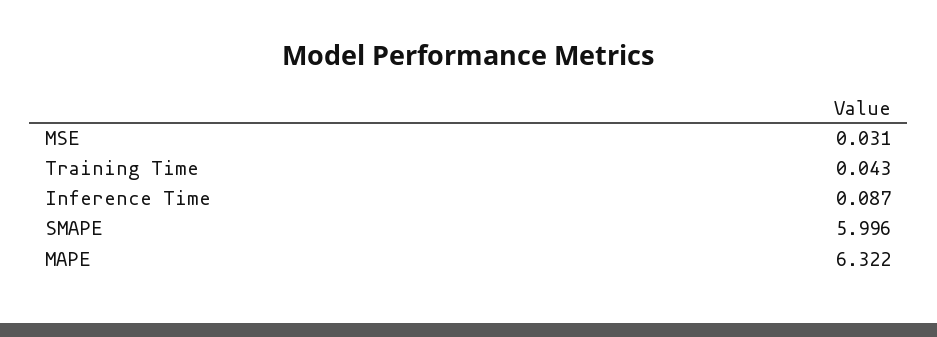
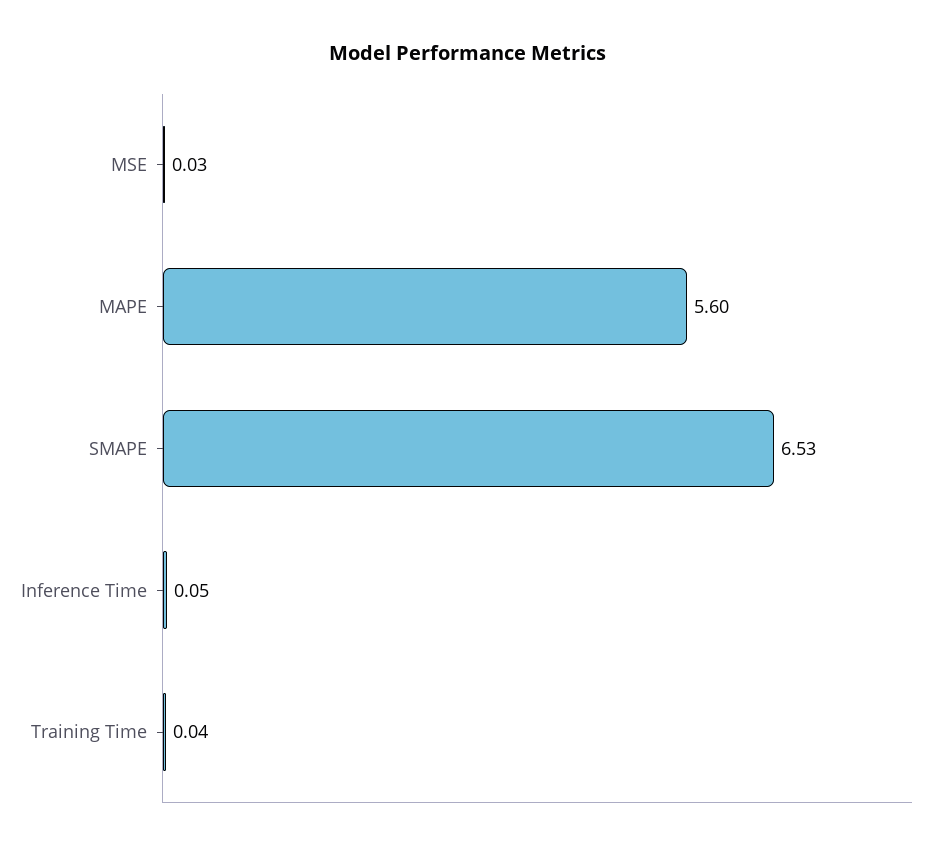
  {
    "MSE": 0.031,
    "Training Time": 0.043,
-   "Inference Time": 0.087,
+   "Inference Time": 0.05,
-   "SMAPE": 5.996,
+   "SMAPE": 6.53,
-   "MAPE": 6.322
+   "MAPE": 5.6
  }

